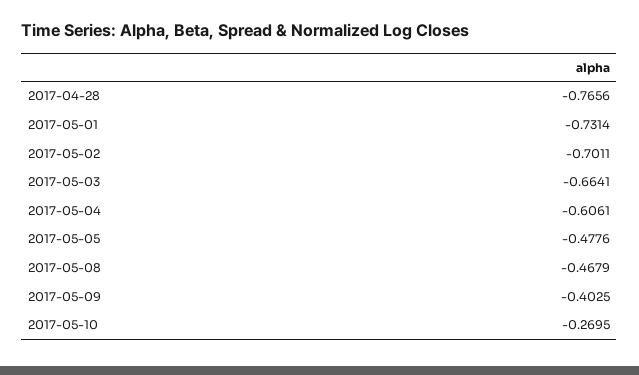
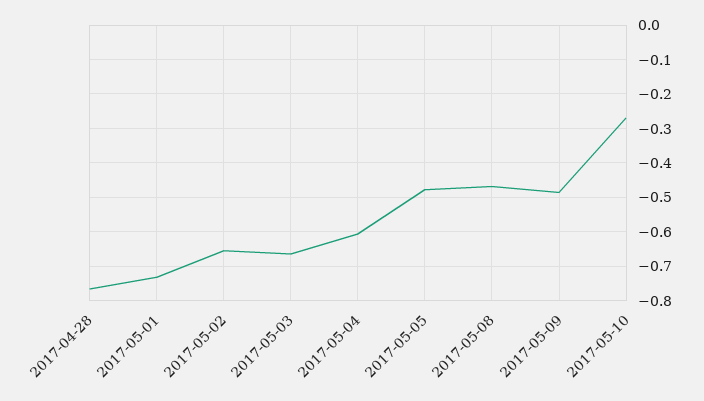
  {
    "2017-04-28": -0.7656,
    "2017-05-01": -0.7314,
-   "2017-05-02": -0.7011,
+   "2017-05-02": -0.66,
    "2017-05-03": -0.6641,
    "2017-05-04": -0.6061,
    "2017-05-05": -0.4776,
    "2017-05-08": -0.4679,
-   "2017-05-09": -0.4025,
+   "2017-05-09": -0.48,
    "2017-05-10": -0.2695
  }

